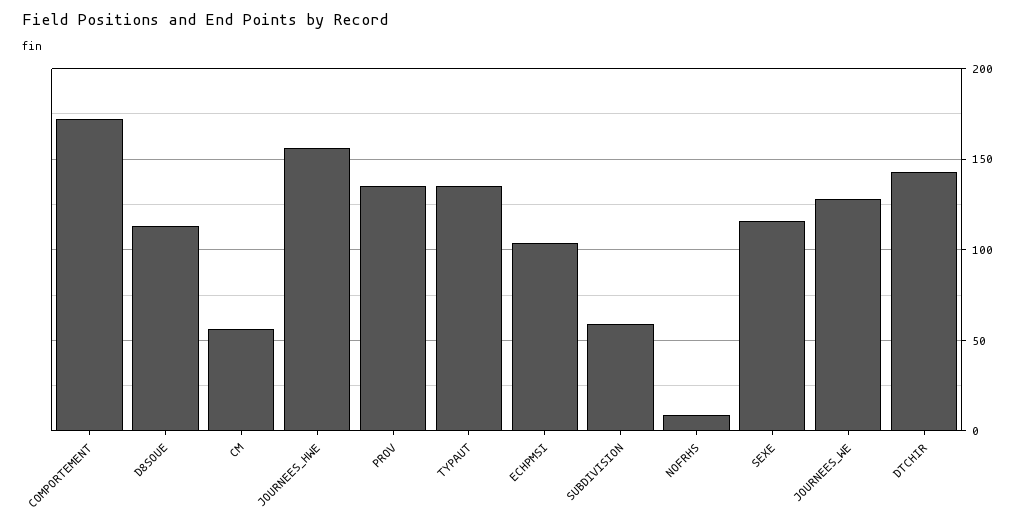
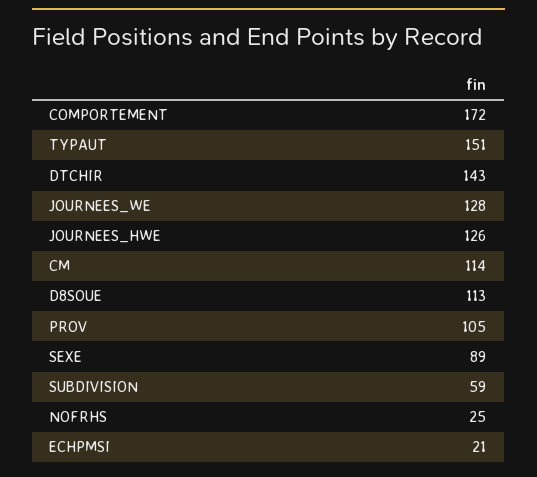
  {
    "COMPORTEMENT": 172,
    "D8SOUE": 113,
-   "CM": 55,
+   "CM": 114,
-   "JOURNEES_HWE": 155,
+   "JOURNEES_HWE": 126,
-   "PROV": 135,
+   "PROV": 105,
-   "TYPAUT": 135,
+   "TYPAUT": 151,
-   "ECHPMSI": 105,
+   "ECHPMSI": 21,
    "SUBDIVISION": 59,
-   "NOFRHS": 10,
+   "NOFRHS": 25,
-   "SEXE": 115,
+   "SEXE": 89,
    "JOURNEES_WE": 128,
    "DTCHIR": 143
  }

